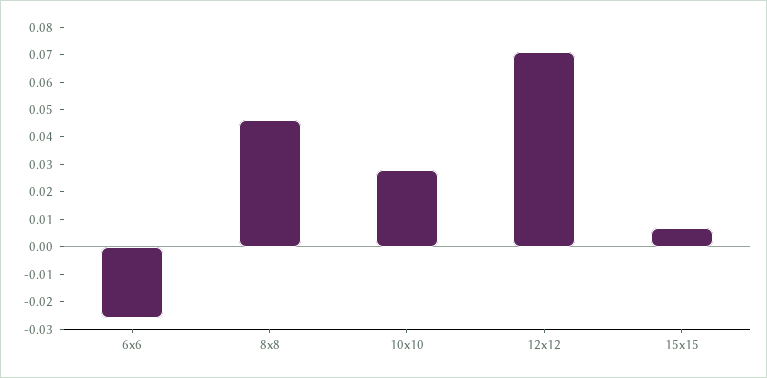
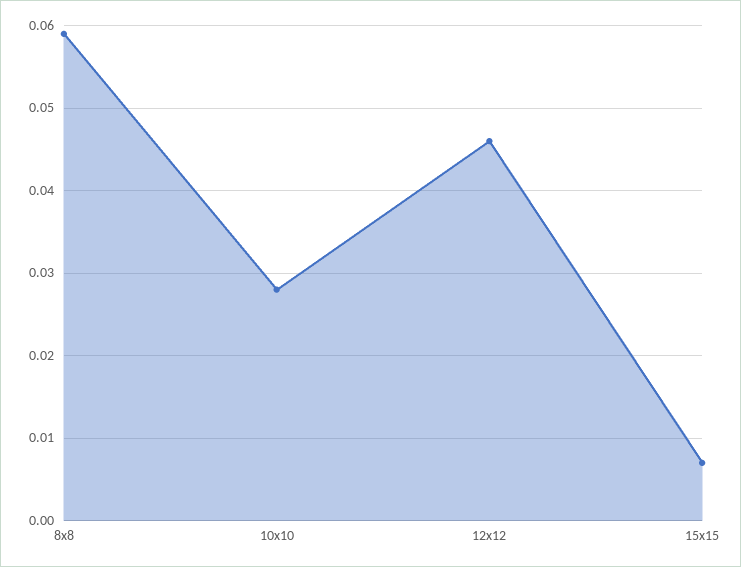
  {
-   "6x6": -0.025,
-   "8x8": 0.045,
+   "8x8": 0.059,
    "10x10": 0.028,
-   "12x12": 0.07,
+   "12x12": 0.046,
    "15x15": 0.007
  }

